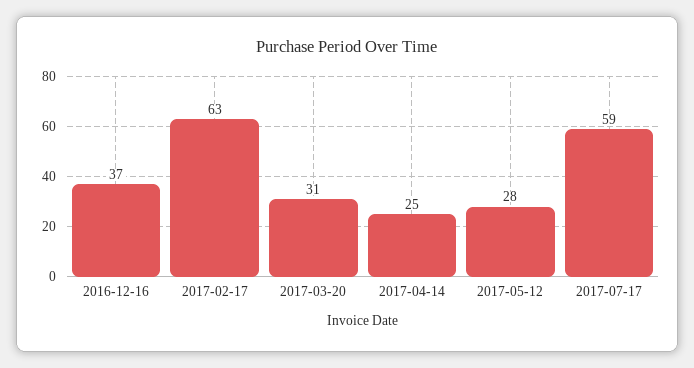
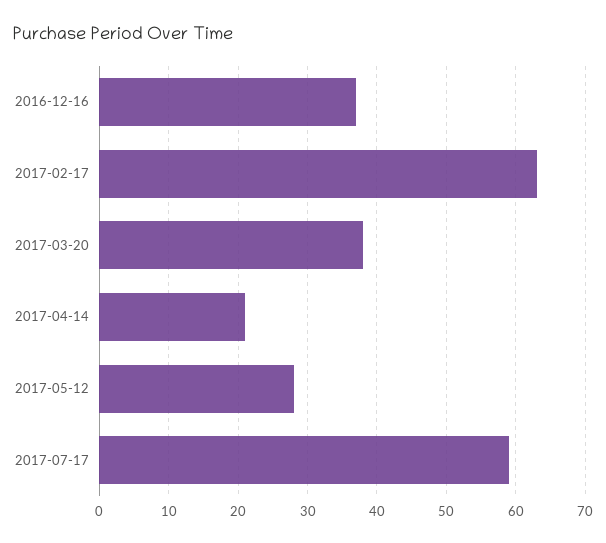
  {
    "2016-12-16": 37,
    "2017-02-17": 63,
-   "2017-03-20": 31,
+   "2017-03-20": 38,
-   "2017-04-14": 25,
+   "2017-04-14": 21,
    "2017-05-12": 28,
    "2017-07-17": 59
  }

